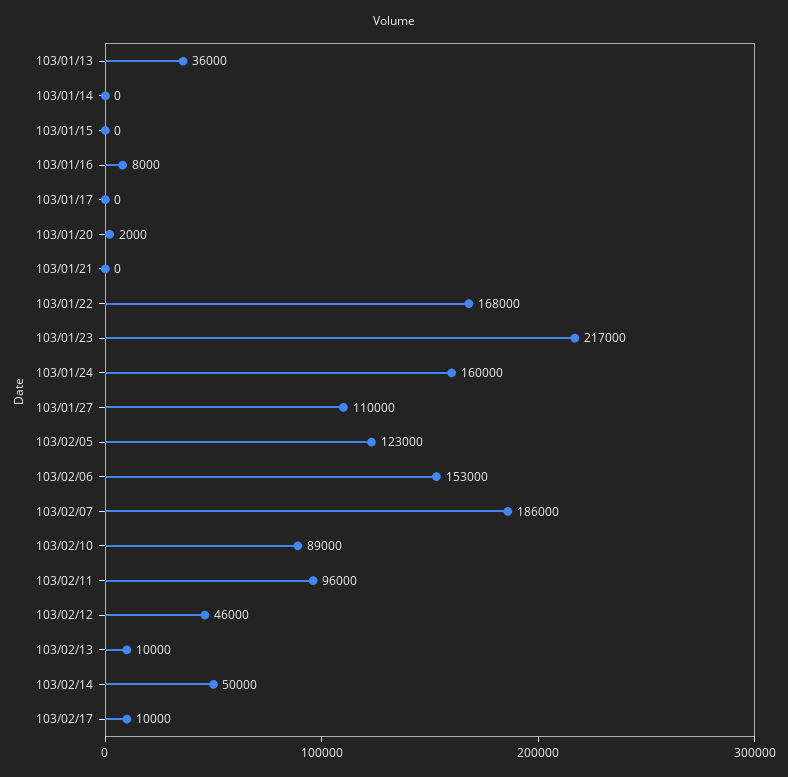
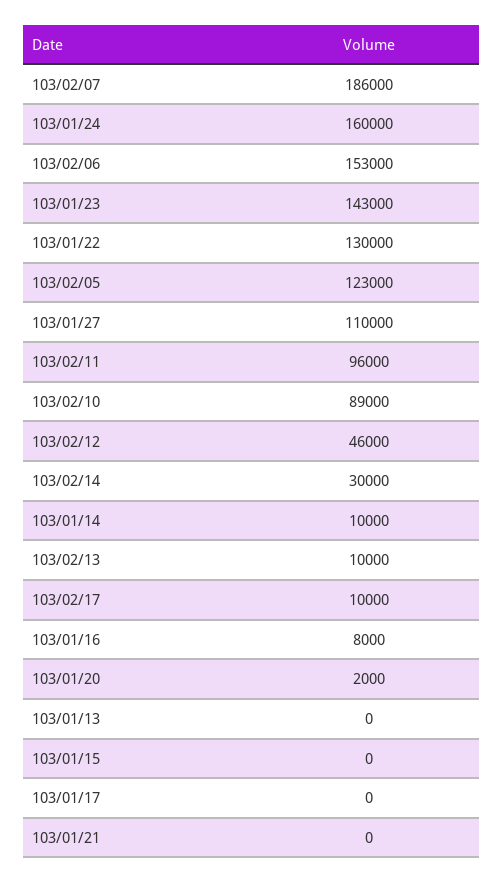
  {
-   "103/01/13": 36000,
+   "103/01/13": 0,
-   "103/01/14": 0,
+   "103/01/14": 10000,
    "103/01/15": 0,
    "103/01/16": 8000,
    "103/01/17": 0,
    "103/01/20": 2000,
    "103/01/21": 0,
-   "103/01/22": 168000,
+   "103/01/22": 130000,
-   "103/01/23": 217000,
+   "103/01/23": 143000,
    "103/01/24": 160000,
    "103/01/27": 110000,
    "103/02/05": 123000,
    "103/02/06": 153000,
    "103/02/07": 186000,
    "103/02/10": 89000,
    "103/02/11": 96000,
    "103/02/12": 46000,
    "103/02/13": 10000,
-   "103/02/14": 50000,
+   "103/02/14": 30000,
    "103/02/17": 10000
  }

